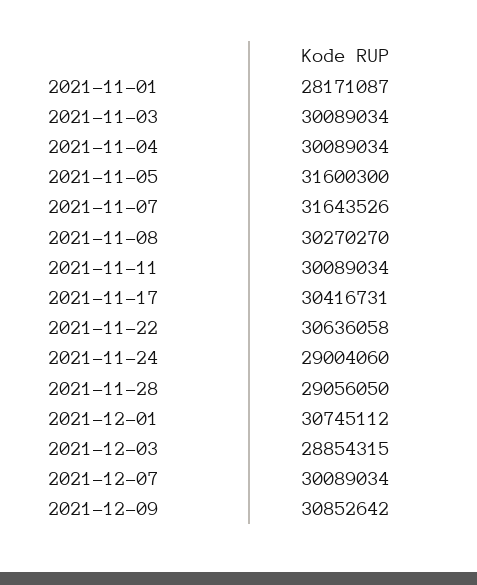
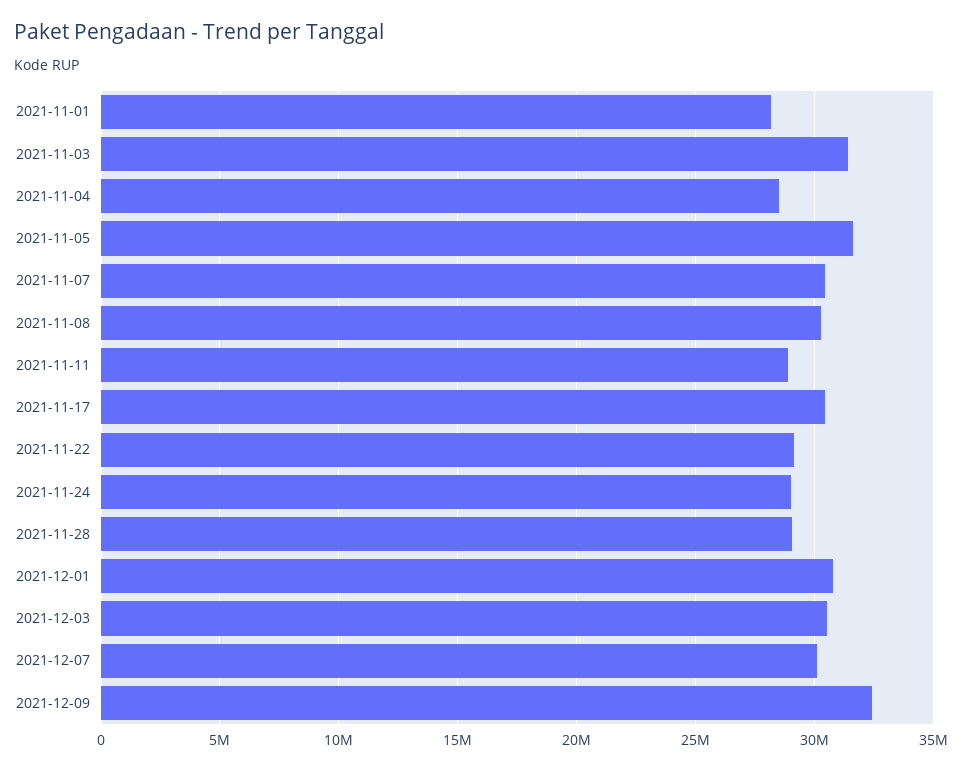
  {
    "2021-11-01": 28171087,
-   "2021-11-03": 30089034,
+   "2021-11-03": 31500000,
-   "2021-11-04": 30089034,
+   "2021-11-04": 28500000,
    "2021-11-05": 31600300,
-   "2021-11-07": 31643526,
+   "2021-11-07": 30500000,
    "2021-11-08": 30270270,
-   "2021-11-11": 30089034,
+   "2021-11-11": 29000000,
    "2021-11-17": 30416731,
-   "2021-11-22": 30636058,
+   "2021-11-22": 29000000,
    "2021-11-24": 29004060,
    "2021-11-28": 29056050,
    "2021-12-01": 30745112,
-   "2021-12-03": 28854315,
+   "2021-12-03": 30500000,
    "2021-12-07": 30089034,
-   "2021-12-09": 30852642
+   "2021-12-09": 32500000
  }

